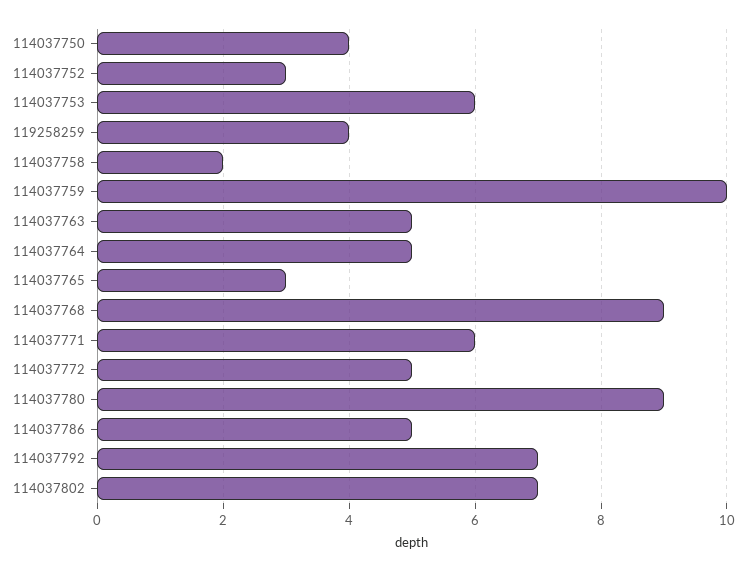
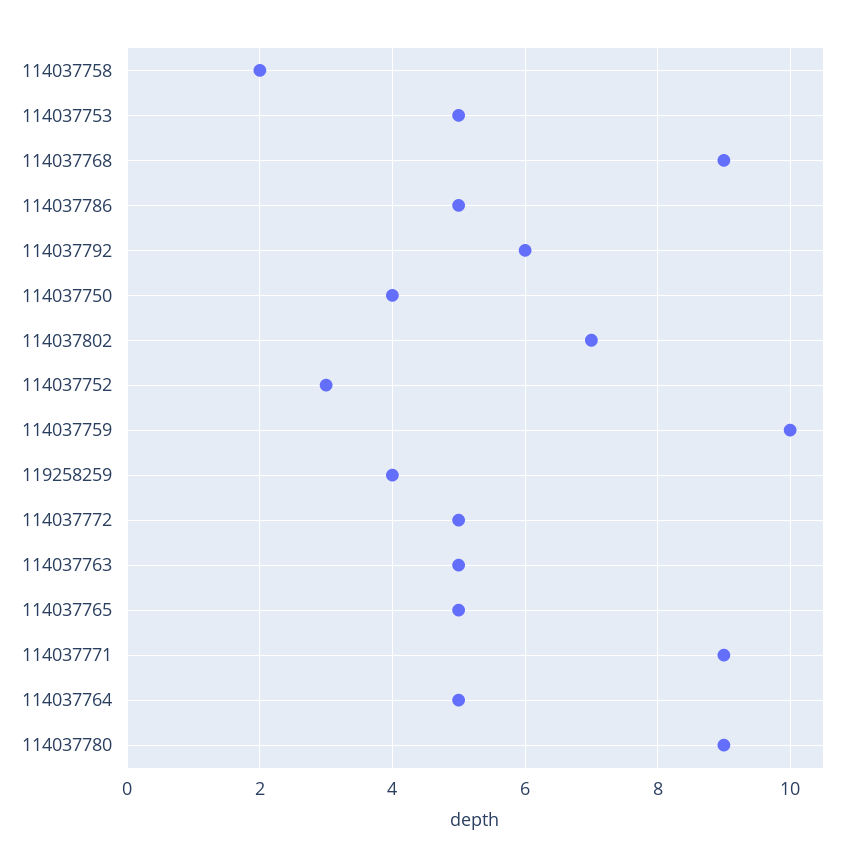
  {
    "114037750": 4,
    "114037752": 3,
-   "114037753": 6,
+   "114037753": 5,
    "119258259": 4,
    "114037758": 2,
    "114037759": 10,
    "114037763": 5,
    "114037764": 5,
-   "114037765": 3,
+   "114037765": 5,
    "114037768": 9,
-   "114037771": 6,
+   "114037771": 9,
    "114037772": 5,
    "114037780": 9,
    "114037786": 5,
-   "114037792": 7,
+   "114037792": 6,
    "114037802": 7
  }

